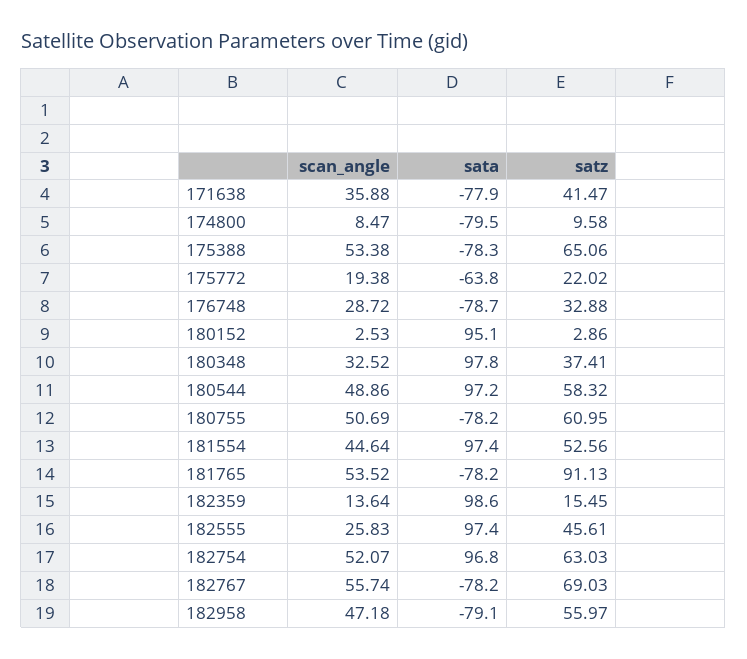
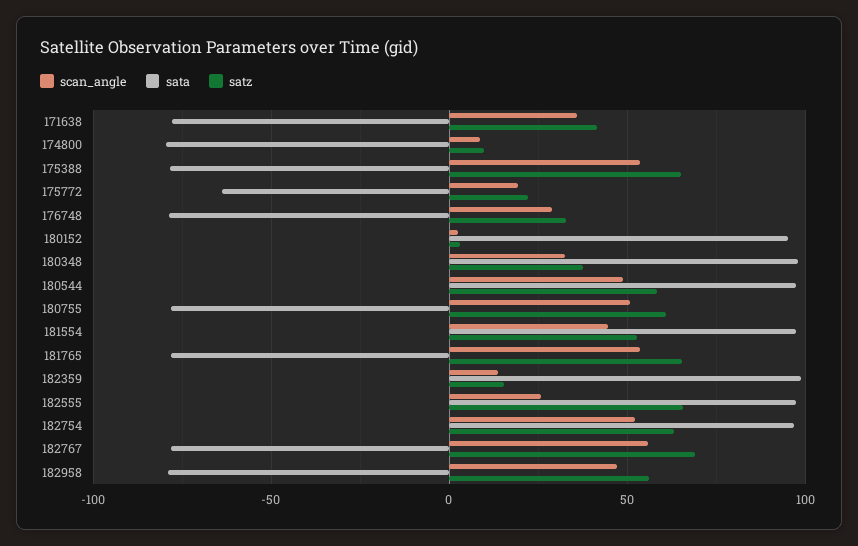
  {
    "scan_angle": {
      "171638": 35.88,
      "174800": 8.47,
      "175388": 53.38,
      "175772": 19.38,
      "176748": 28.72,
      "180152": 2.53,
      "180348": 32.52,
      "180544": 48.86,
      "180755": 50.69,
      "181554": 44.64,
      "181765": 53.52,
      "182359": 13.64,
      "182555": 25.83,
      "182754": 52.07,
      "182767": 55.74,
      "182958": 47.18
    },
    "sata": {
      "171638": -77.9,
      "174800": -79.5,
      "175388": -78.3,
      "175772": -63.8,
      "176748": -78.7,
      "180152": 95.1,
      "180348": 97.8,
      "180544": 97.2,
      "180755": -78.2,
      "181554": 97.4,
      "181765": -78.2,
      "182359": 98.6,
      "182555": 97.4,
      "182754": 96.8,
      "182767": -78.2,
      "182958": -79.1
    },
    "satz": {
      "171638": 41.47,
      "174800": 9.58,
      "175388": 65.06,
      "175772": 22.02,
      "176748": 32.88,
      "180152": 2.86,
      "180348": 37.41,
      "180544": 58.32,
      "180755": 60.95,
      "181554": 52.56,
-     "181765": 91.13,
+     "181765": 65,
      "182359": 15.45,
-     "182555": 45.61,
+     "182555": 65,
      "182754": 63.03,
      "182767": 69.03,
      "182958": 55.97
    }
  }

